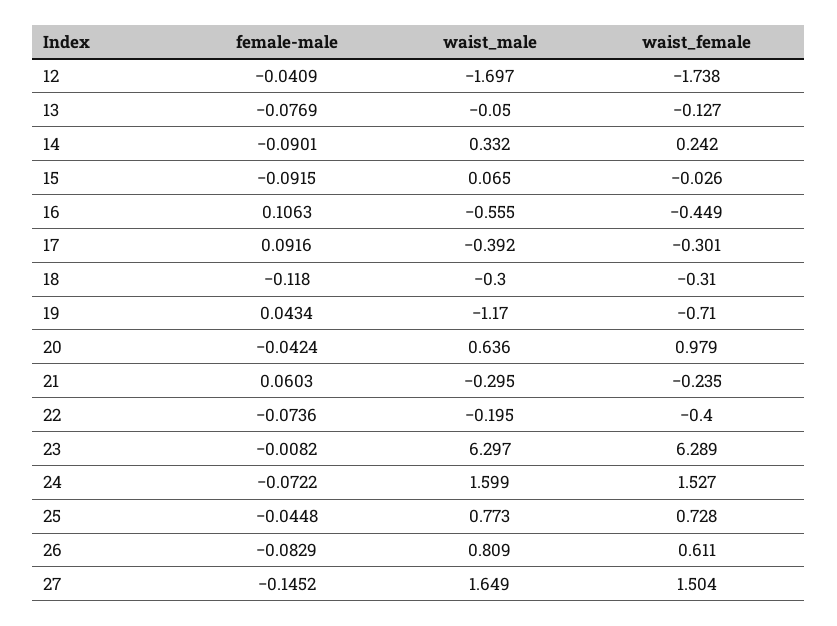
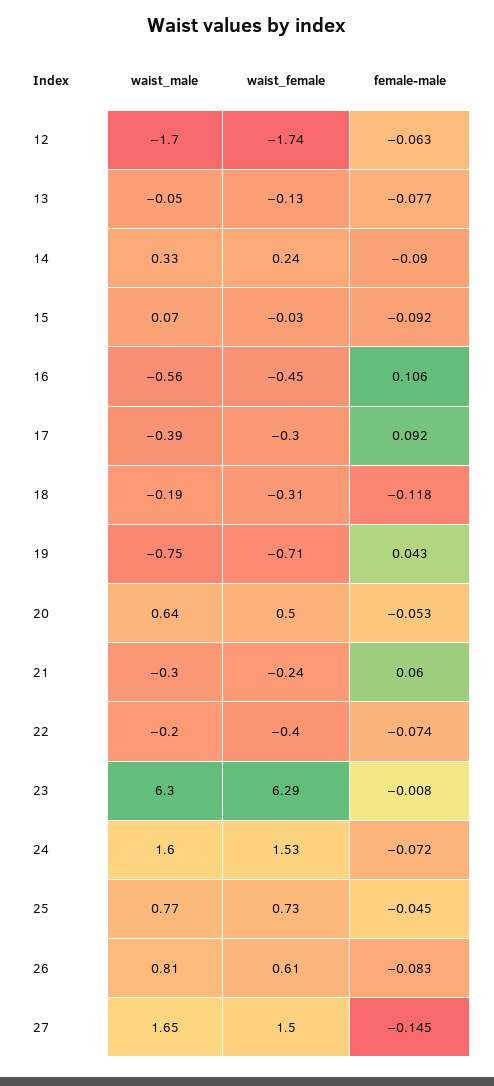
  {
    "female-male": {
-     "12": -0.0409,
+     "12": -0.063,
      "13": -0.0769,
      "14": -0.0901,
      "15": -0.0915,
      "16": 0.1063,
      "17": 0.0916,
      "18": -0.118,
      "19": 0.0434,
-     "20": -0.0424,
+     "20": -0.053,
      "21": 0.0603,
      "22": -0.0736,
      "23": -0.0082,
      "24": -0.0722,
      "25": -0.0448,
      "26": -0.0829,
      "27": -0.1452
    },
    "waist_male": {
      "12": -1.697,
      "13": -0.05,
      "14": 0.332,
      "15": 0.065,
      "16": -0.555,
      "17": -0.392,
-     "18": -0.3,
+     "18": -0.19,
-     "19": -1.17,
+     "19": -0.75,
      "20": 0.636,
      "21": -0.295,
      "22": -0.195,
      "23": 6.297,
      "24": 1.599,
      "25": 0.773,
      "26": 0.809,
      "27": 1.649
    },
    "waist_female": {
      "12": -1.738,
      "13": -0.127,
      "14": 0.242,
      "15": -0.026,
      "16": -0.449,
      "17": -0.301,
      "18": -0.31,
      "19": -0.71,
-     "20": 0.979,
+     "20": 0.5,
      "21": -0.235,
      "22": -0.4,
      "23": 6.289,
      "24": 1.527,
      "25": 0.728,
      "26": 0.611,
      "27": 1.504
    }
  }

